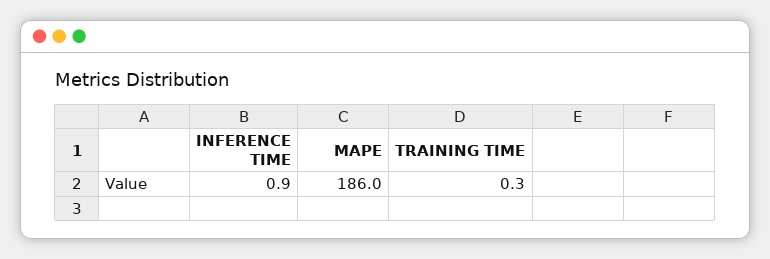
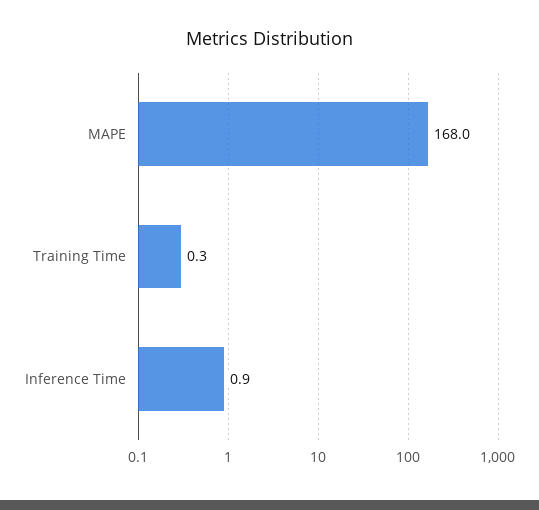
  {
    "INFERENCE TIME": 0.9,
-   "MAPE": 186,
+   "MAPE": 168,
    "TRAINING TIME": 0.3
  }

